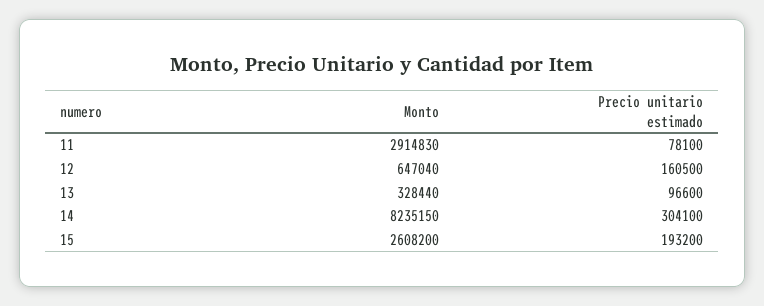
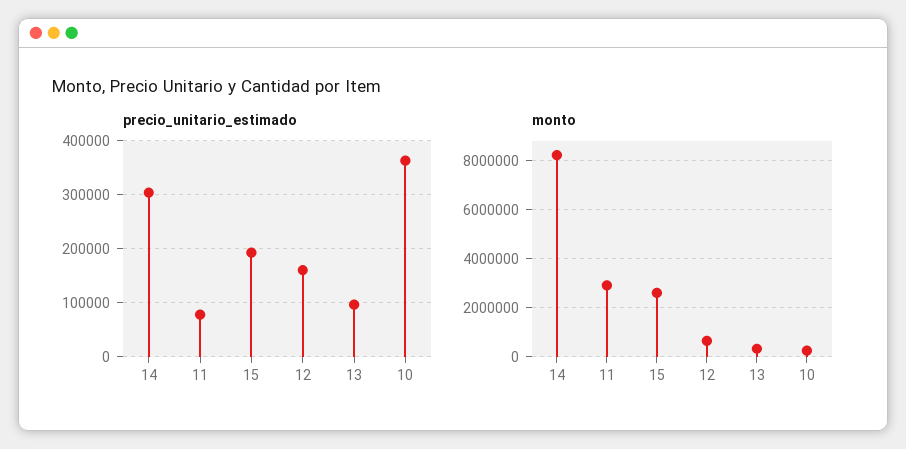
  {
    "Monto": {
      "11": 2914830,
      "12": 647040,
      "13": 328440,
      "14": 8235150,
-     "15": 2608200
+     "15": 2608200,
+     "10": 250000
    },
    "Precio unitario estimado": {
      "11": 78100,
      "12": 160500,
      "13": 96600,
      "14": 304100,
-     "15": 193200
+     "15": 193200,
+     "10": 360000
    }
  }

